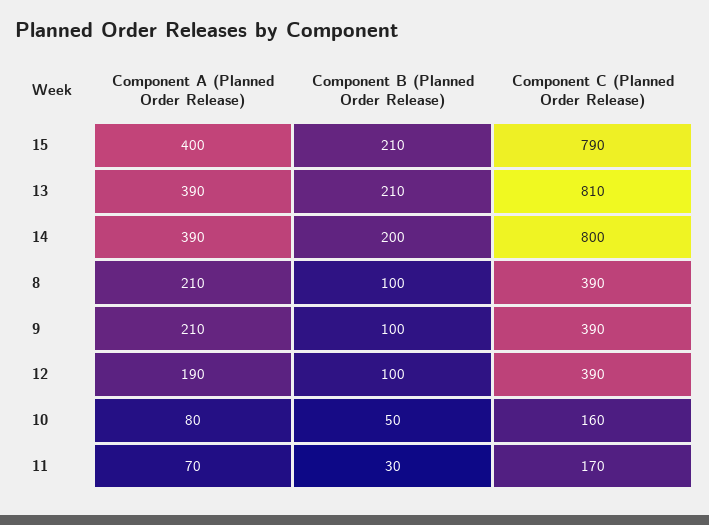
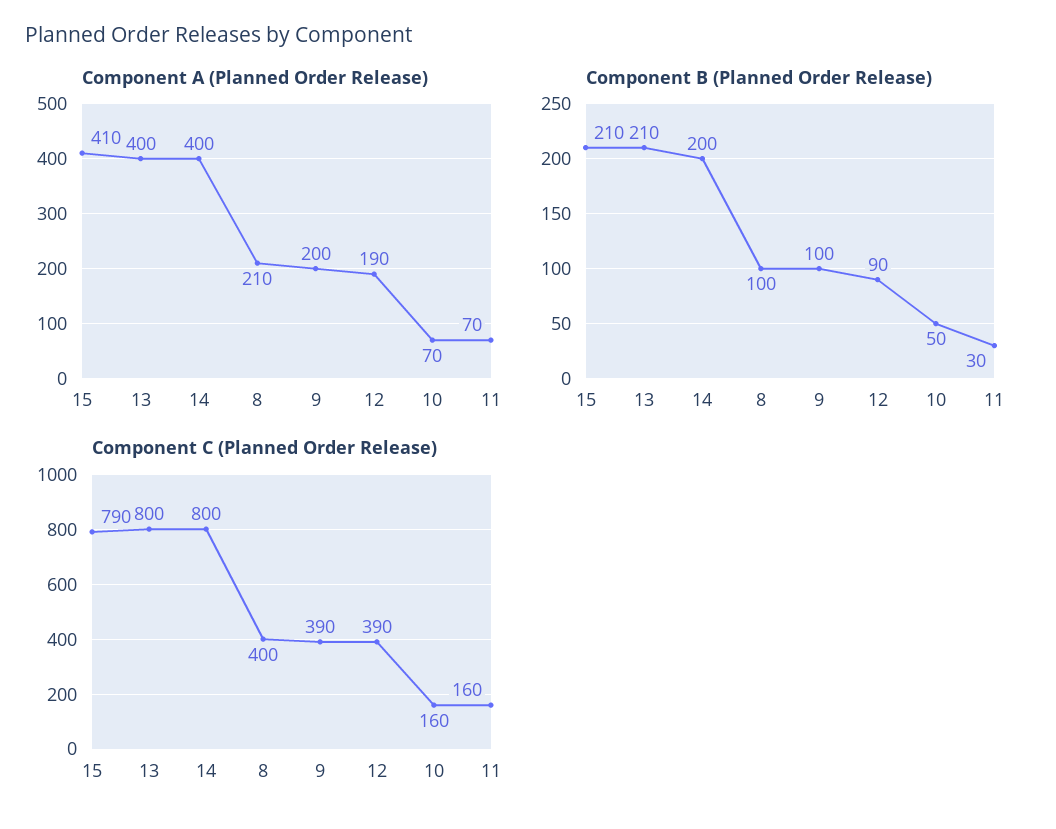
  {
    "Component A (Planned Order Release)": {
-     "15": 400,
+     "15": 410,
-     "13": 390,
+     "13": 400,
-     "14": 390,
+     "14": 400,
      "8": 210,
-     "9": 210,
+     "9": 200,
      "12": 190,
-     "10": 80,
+     "10": 70,
      "11": 70
    },
    "Component B (Planned Order Release)": {
      "15": 210,
      "13": 210,
      "14": 200,
      "8": 100,
      "9": 100,
-     "12": 100,
+     "12": 90,
      "10": 50,
      "11": 30
    },
    "Component C (Planned Order Release)": {
      "15": 790,
-     "13": 810,
+     "13": 800,
      "14": 800,
-     "8": 390,
+     "8": 400,
      "9": 390,
      "12": 390,
      "10": 160,
-     "11": 170
+     "11": 160
    }
  }

